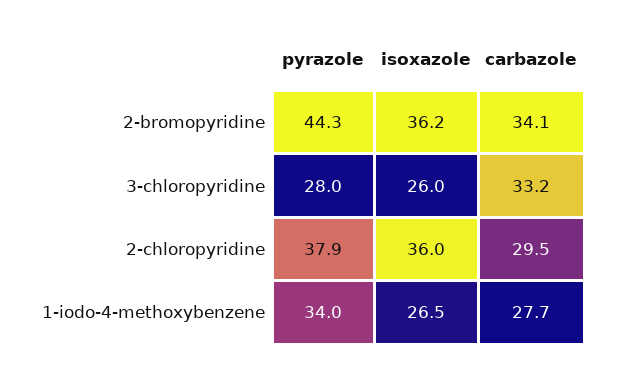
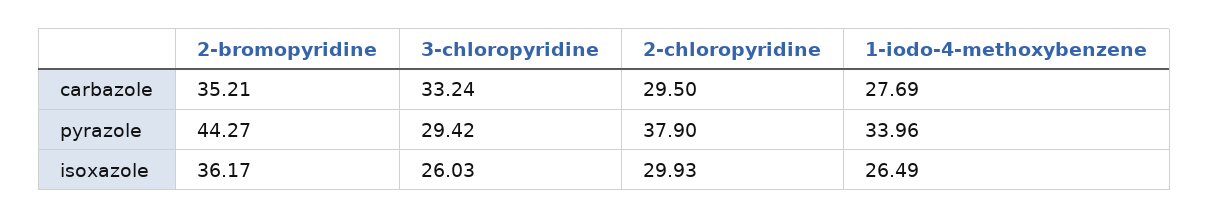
  {
    "pyrazole": {
      "2-bromopyridine": 44.27,
-     "3-chloropyridine": 28,
+     "3-chloropyridine": 29.42,
      "2-chloropyridine": 37.9,
      "1-iodo-4-methoxybenzene": 33.96
    },
    "isoxazole": {
      "2-bromopyridine": 36.17,
      "3-chloropyridine": 26.03,
-     "2-chloropyridine": 36,
+     "2-chloropyridine": 29.93,
      "1-iodo-4-methoxybenzene": 26.49
    },
    "carbazole": {
-     "2-bromopyridine": 34.1,
+     "2-bromopyridine": 35.21,
      "3-chloropyridine": 33.24,
      "2-chloropyridine": 29.5,
      "1-iodo-4-methoxybenzene": 27.69
    }
  }

